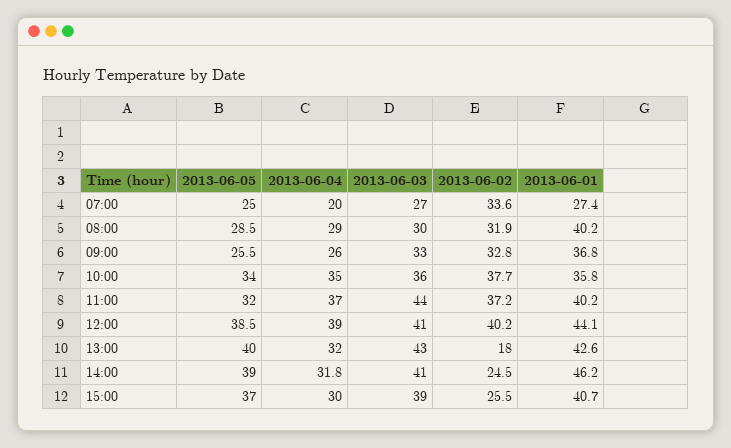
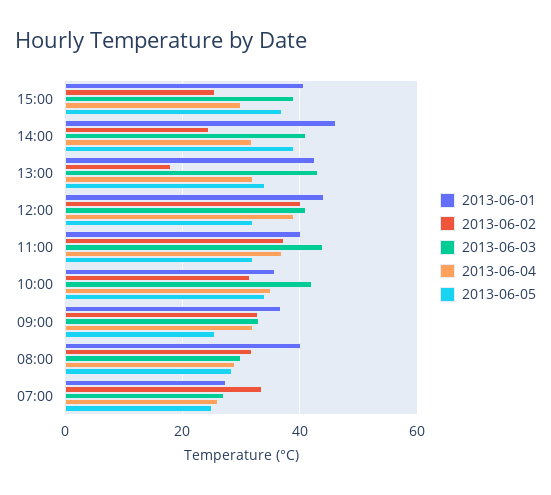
  {
    "2013-06-05": {
      "07:00": 25,
      "08:00": 28.5,
      "09:00": 25.5,
      "10:00": 34,
      "11:00": 32,
-     "12:00": 38.5,
+     "12:00": 32,
-     "13:00": 40,
+     "13:00": 34,
      "14:00": 39,
      "15:00": 37
    },
    "2013-06-04": {
-     "07:00": 20,
+     "07:00": 26,
      "08:00": 29,
-     "09:00": 26,
+     "09:00": 32,
      "10:00": 35,
      "11:00": 37,
      "12:00": 39,
      "13:00": 32,
      "14:00": 31.8,
      "15:00": 30
    },
    "2013-06-03": {
      "07:00": 27,
      "08:00": 30,
      "09:00": 33,
-     "10:00": 36,
+     "10:00": 42,
      "11:00": 44,
      "12:00": 41,
      "13:00": 43,
      "14:00": 41,
      "15:00": 39
    },
    "2013-06-02": {
      "07:00": 33.6,
      "08:00": 31.9,
      "09:00": 32.8,
-     "10:00": 37.7,
+     "10:00": 32,
      "11:00": 37.2,
      "12:00": 40.2,
      "13:00": 18,
      "14:00": 24.5,
      "15:00": 25.5
    },
    "2013-06-01": {
      "07:00": 27.4,
      "08:00": 40.2,
      "09:00": 36.8,
      "10:00": 35.8,
      "11:00": 40.2,
      "12:00": 44.1,
      "13:00": 42.6,
      "14:00": 46.2,
      "15:00": 40.7
    }
  }

